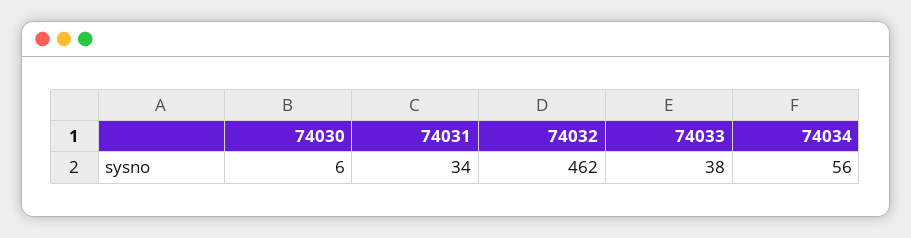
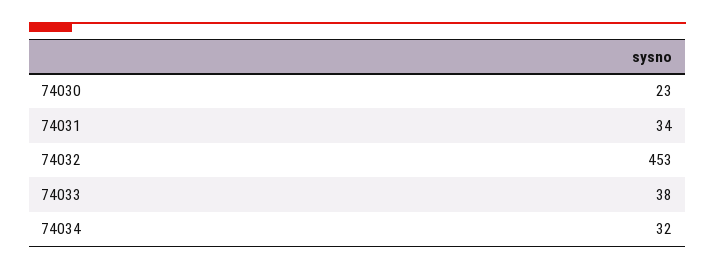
  {
-   "74030": 6,
+   "74030": 23,
    "74031": 34,
-   "74032": 462,
+   "74032": 453,
    "74033": 38,
-   "74034": 56
+   "74034": 32
  }

